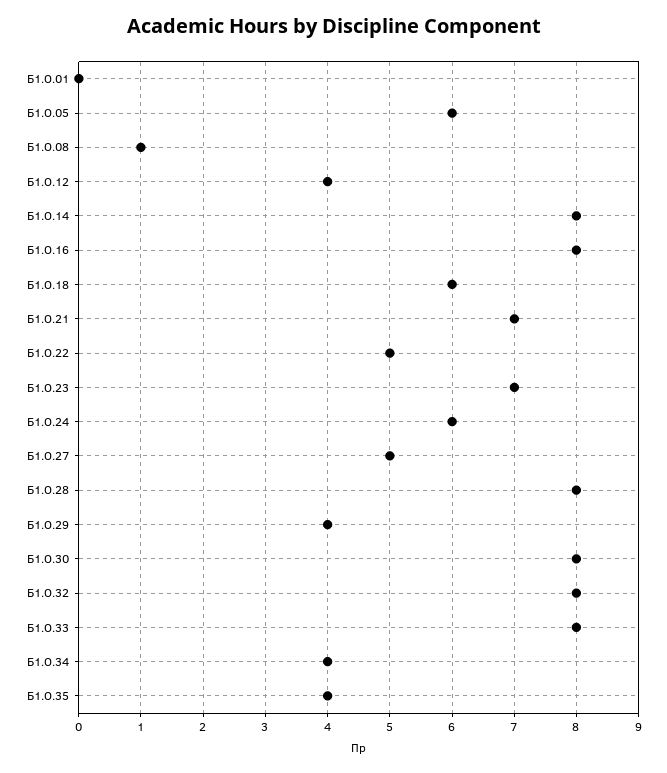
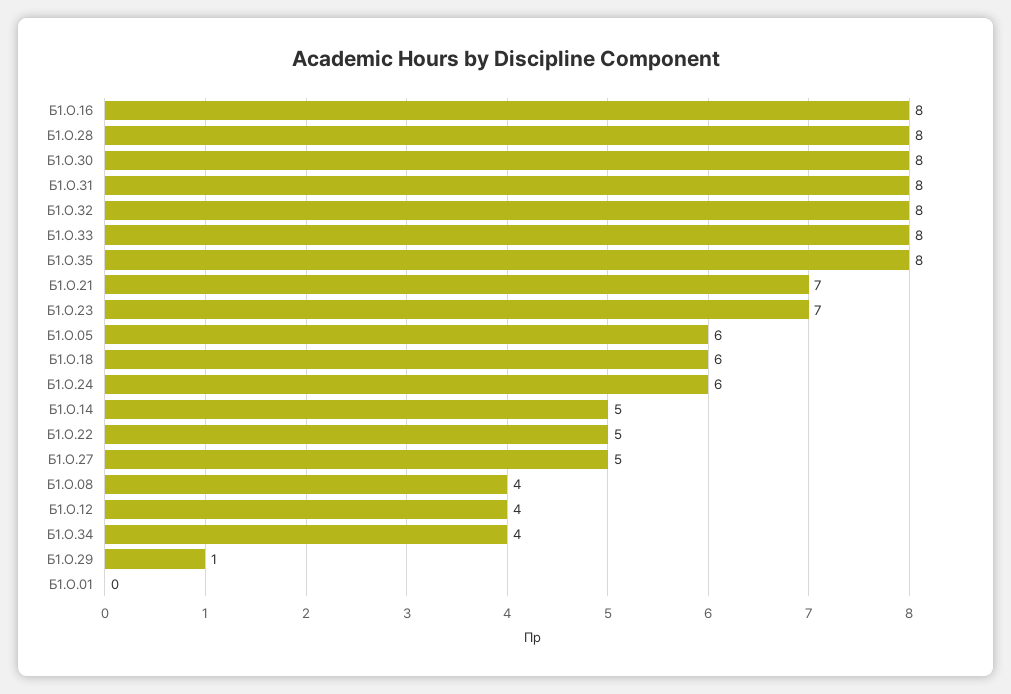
  {
    "Б1.О.01": 0,
    "Б1.О.05": 6,
-   "Б1.О.08": 1,
+   "Б1.О.08": 4,
    "Б1.О.12": 4,
-   "Б1.О.14": 8,
+   "Б1.О.14": 5,
    "Б1.О.16": 8,
    "Б1.О.18": 6,
    "Б1.О.21": 7,
    "Б1.О.22": 5,
    "Б1.О.23": 7,
    "Б1.О.24": 6,
    "Б1.О.27": 5,
    "Б1.О.28": 8,
-   "Б1.О.29": 4,
+   "Б1.О.29": 1,
    "Б1.О.30": 8,
    "Б1.О.32": 8,
    "Б1.О.33": 8,
    "Б1.О.34": 4,
-   "Б1.О.35": 4
+   "Б1.О.35": 8,
+   "Б1.О.31": 8
  }

